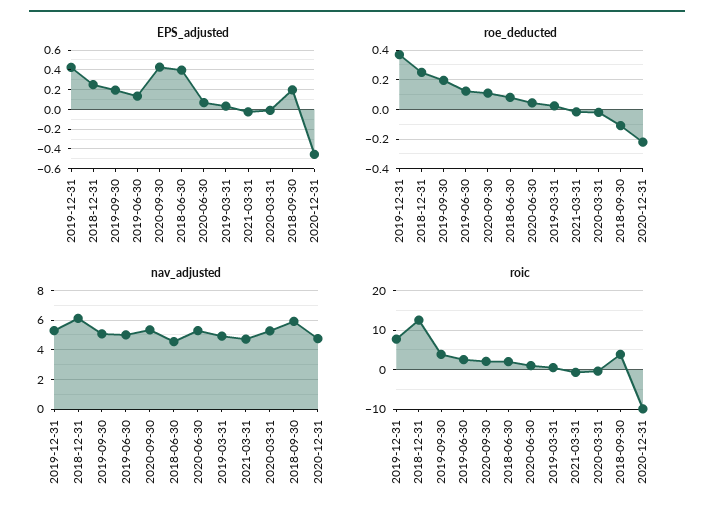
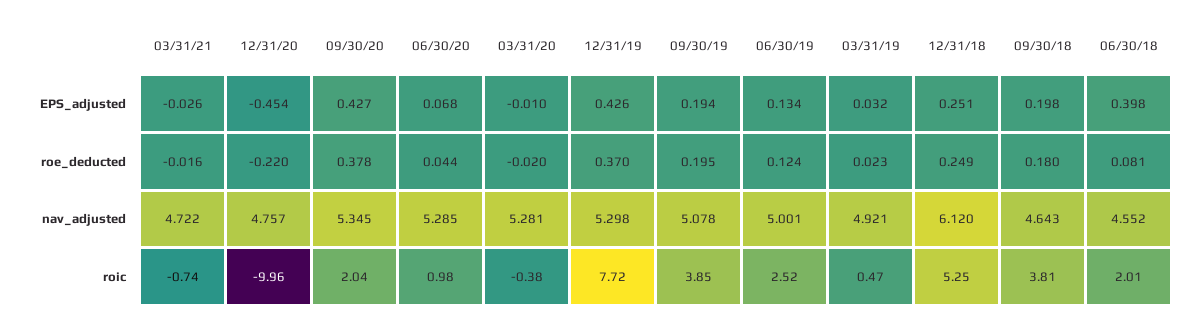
  {
    "EPS_adjusted": {
      "2019-12-31": 0.426,
      "2018-12-31": 0.251,
      "2019-09-30": 0.194,
      "2019-06-30": 0.134,
      "2020-09-30": 0.427,
      "2018-06-30": 0.398,
      "2020-06-30": 0.068,
      "2019-03-31": 0.032,
      "2021-03-31": -0.026,
      "2020-03-31": -0.01,
      "2018-09-30": 0.198,
      "2020-12-31": -0.454
    },
    "roe_deducted": {
      "2019-12-31": 0.37,
      "2018-12-31": 0.249,
      "2019-09-30": 0.195,
      "2019-06-30": 0.124,
-     "2020-09-30": 0.1,
+     "2020-09-30": 0.378,
      "2018-06-30": 0.081,
      "2020-06-30": 0.044,
      "2019-03-31": 0.023,
      "2021-03-31": -0.016,
      "2020-03-31": -0.02,
-     "2018-09-30": -0.1,
+     "2018-09-30": 0.18,
      "2020-12-31": -0.22
    },
    "nav_adjusted": {
      "2019-12-31": 5.298,
      "2018-12-31": 6.12,
      "2019-09-30": 5.078,
      "2019-06-30": 5.001,
      "2020-09-30": 5.345,
      "2018-06-30": 4.552,
      "2020-06-30": 5.285,
      "2019-03-31": 4.921,
      "2021-03-31": 4.722,
      "2020-03-31": 5.281,
-     "2018-09-30": 6,
+     "2018-09-30": 4.643,
      "2020-12-31": 4.757
    },
    "roic": {
      "2019-12-31": 7.72,
-     "2018-12-31": 12,
+     "2018-12-31": 5.25,
      "2019-09-30": 3.85,
      "2019-06-30": 2.52,
      "2020-09-30": 2.04,
      "2018-06-30": 2.01,
      "2020-06-30": 0.98,
      "2019-03-31": 0.47,
      "2021-03-31": -0.74,
      "2020-03-31": -0.38,
      "2018-09-30": 3.81,
      "2020-12-31": -9.96
    }
  }

